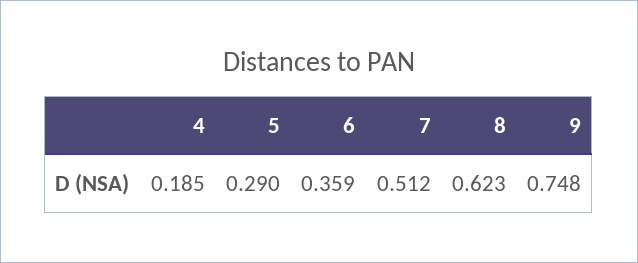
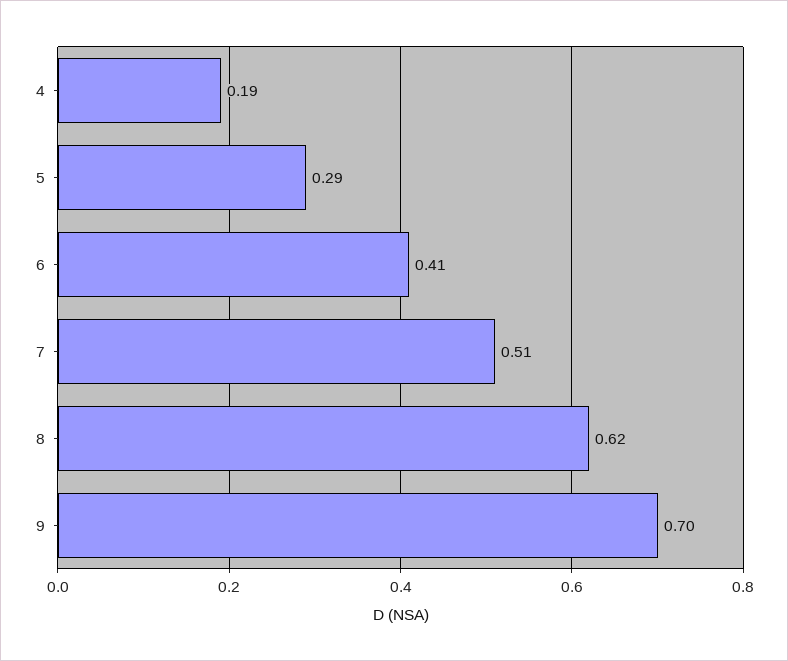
  {
    "4": 0.185,
    "5": 0.29,
-   "6": 0.359,
+   "6": 0.41,
    "7": 0.512,
    "8": 0.623,
-   "9": 0.748
+   "9": 0.7
  }

